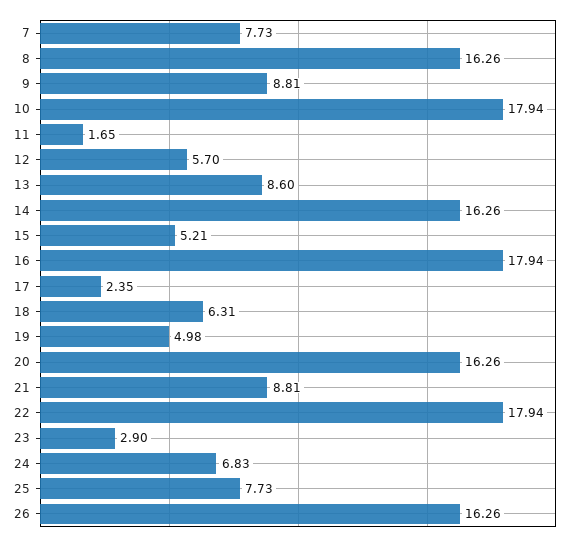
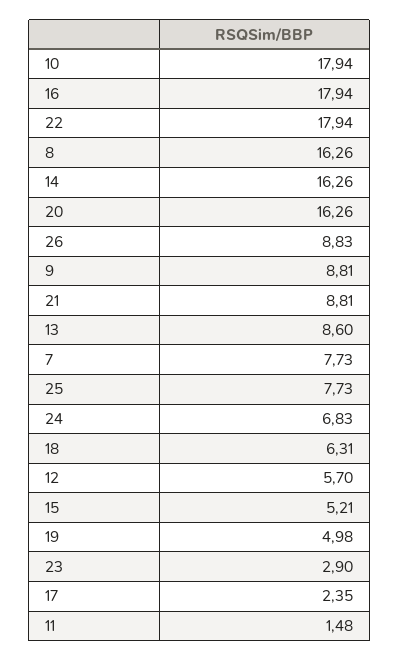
  {
    "7": 7.73,
    "8": 16.26,
    "9": 8.81,
    "10": 17.94,
-   "11": 1.65,
+   "11": 1.48,
    "12": 5.7,
    "13": 8.6,
    "14": 16.26,
    "15": 5.21,
    "16": 17.94,
    "17": 2.35,
    "18": 6.31,
    "19": 4.98,
    "20": 16.26,
    "21": 8.81,
    "22": 17.94,
    "23": 2.9,
    "24": 6.83,
    "25": 7.73,
-   "26": 16.26
+   "26": 8.83
  }

